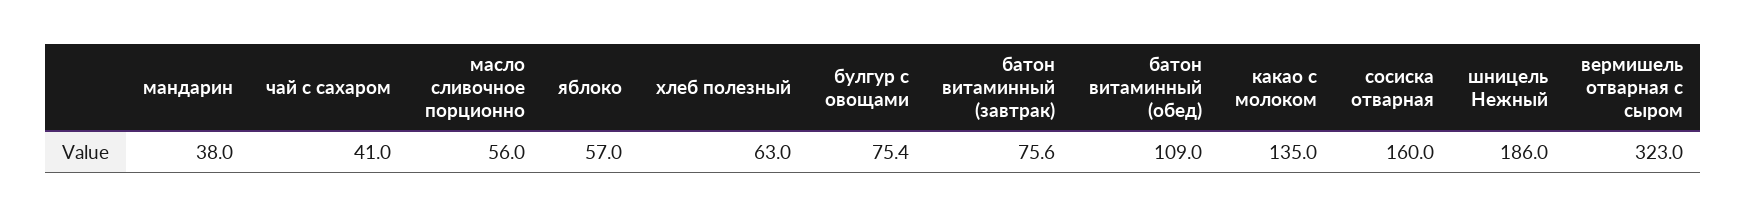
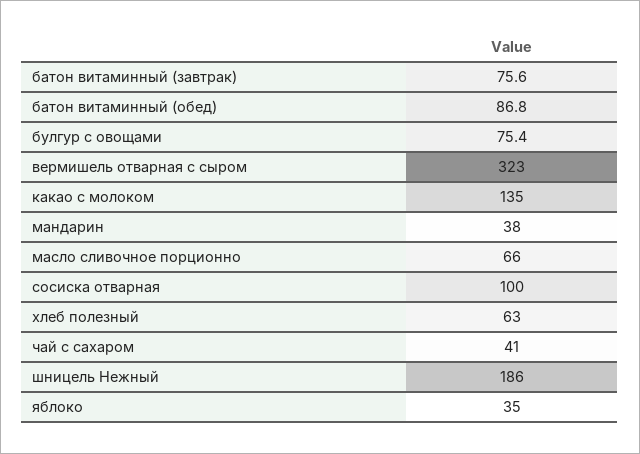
  {
    "мандарин": 38,
    "чай с сахаром": 41,
-   "масло сливочное порционно": 56,
+   "масло сливочное порционно": 66,
-   "яблоко": 57,
+   "яблоко": 35,
    "хлеб полезный": 63,
    "булгур с овощами": 75.4,
    "батон витаминный (завтрак)": 75.6,
-   "батон витаминный (обед)": 109,
+   "батон витаминный (обед)": 86.8,
    "какао с молоком": 135,
-   "сосиска отварная": 160,
+   "сосиска отварная": 100,
    "шницель Нежный": 186,
    "вермишель отварная с сыром": 323
  }

